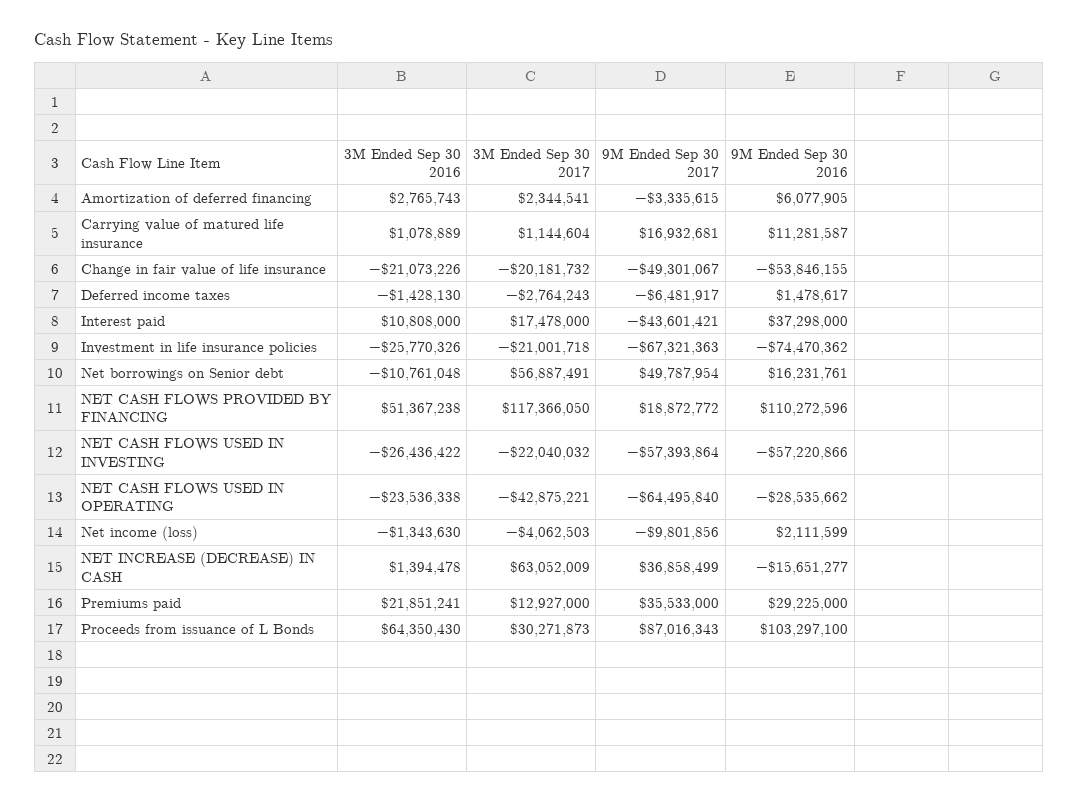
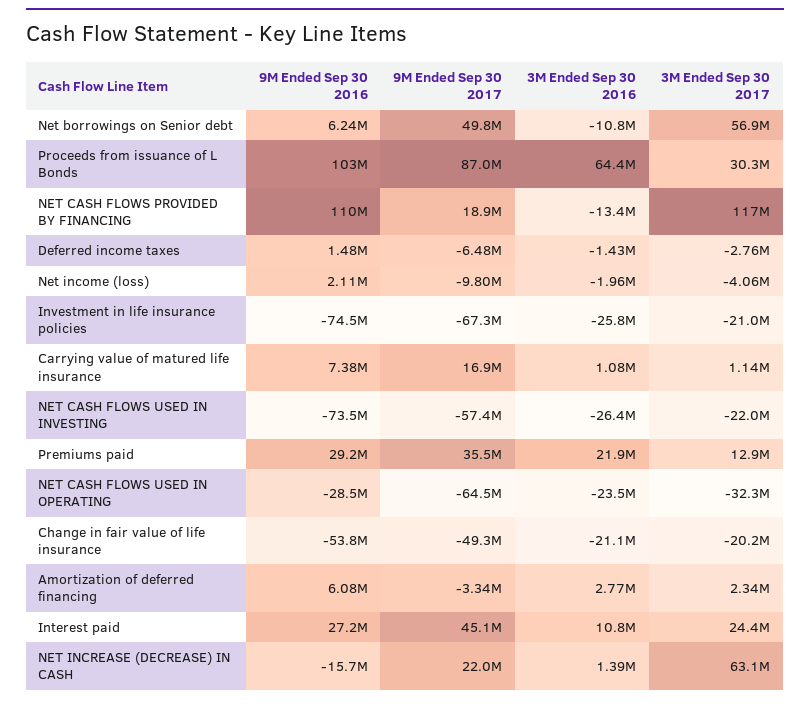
  {
    "3M Ended Sep 30 2016": {
      "Amortization of deferred financing": 2765743,
      "Carrying value of matured life insurance": 1078889,
      "Change in fair value of life insurance": -21073226,
      "Deferred income taxes": -1428130,
      "Interest paid": 10808000,
      "Investment in life insurance policies": -25770326,
      "Net borrowings on Senior debt": -10761048,
-     "NET CASH FLOWS PROVIDED BY FINANCING": 51367238,
+     "NET CASH FLOWS PROVIDED BY FINANCING": -13400000,
      "NET CASH FLOWS USED IN INVESTING": -26436422,
      "NET CASH FLOWS USED IN OPERATING": -23536338,
-     "Net income (loss)": -1343630,
+     "Net income (loss)": -1960000,
      "NET INCREASE (DECREASE) IN CASH": 1394478,
      "Premiums paid": 21851241,
      "Proceeds from issuance of L Bonds": 64350430
    },
    "3M Ended Sep 30 2017": {
      "Amortization of deferred financing": 2344541,
      "Carrying value of matured life insurance": 1144604,
      "Change in fair value of life insurance": -20181732,
      "Deferred income taxes": -2764243,
-     "Interest paid": 17478000,
+     "Interest paid": 24400000,
      "Investment in life insurance policies": -21001718,
      "Net borrowings on Senior debt": 56887491,
      "NET CASH FLOWS PROVIDED BY FINANCING": 117366050,
      "NET CASH FLOWS USED IN INVESTING": -22040032,
-     "NET CASH FLOWS USED IN OPERATING": -42875221,
+     "NET CASH FLOWS USED IN OPERATING": -32300000,
      "Net income (loss)": -4062503,
      "NET INCREASE (DECREASE) IN CASH": 63052009,
      "Premiums paid": 12927000,
      "Proceeds from issuance of L Bonds": 30271873
    },
    "9M Ended Sep 30 2017": {
      "Amortization of deferred financing": -3335615,
      "Carrying value of matured life insurance": 16932681,
      "Change in fair value of life insurance": -49301067,
      "Deferred income taxes": -6481917,
-     "Interest paid": -43601421,
+     "Interest paid": 45100000,
      "Investment in life insurance policies": -67321363,
      "Net borrowings on Senior debt": 49787954,
      "NET CASH FLOWS PROVIDED BY FINANCING": 18872772,
      "NET CASH FLOWS USED IN INVESTING": -57393864,
      "NET CASH FLOWS USED IN OPERATING": -64495840,
      "Net income (loss)": -9801856,
-     "NET INCREASE (DECREASE) IN CASH": 36858499,
+     "NET INCREASE (DECREASE) IN CASH": 22000000,
      "Premiums paid": 35533000,
      "Proceeds from issuance of L Bonds": 87016343
    },
    "9M Ended Sep 30 2016": {
      "Amortization of deferred financing": 6077905,
-     "Carrying value of matured life insurance": 11281587,
+     "Carrying value of matured life insurance": 7380000,
      "Change in fair value of life insurance": -53846155,
      "Deferred income taxes": 1478617,
-     "Interest paid": 37298000,
+     "Interest paid": 27200000,
      "Investment in life insurance policies": -74470362,
-     "Net borrowings on Senior debt": 16231761,
+     "Net borrowings on Senior debt": 6240000,
      "NET CASH FLOWS PROVIDED BY FINANCING": 110272596,
-     "NET CASH FLOWS USED IN INVESTING": -57220866,
+     "NET CASH FLOWS USED IN INVESTING": -73500000,
      "NET CASH FLOWS USED IN OPERATING": -28535662,
      "Net income (loss)": 2111599,
      "NET INCREASE (DECREASE) IN CASH": -15651277,
      "Premiums paid": 29225000,
      "Proceeds from issuance of L Bonds": 103297100
    }
  }

